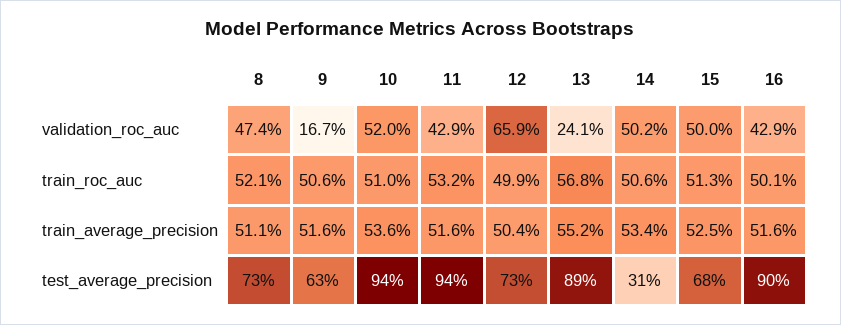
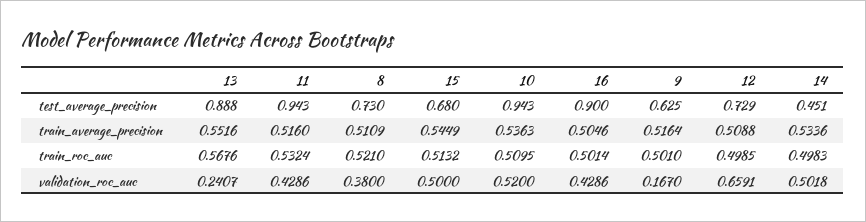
  {
    "8": {
-     "validation_roc_auc": 0.474,
+     "validation_roc_auc": 0.38,
      "train_roc_auc": 0.521,
      "train_average_precision": 0.5109,
      "test_average_precision": 0.73
    },
    "9": {
      "validation_roc_auc": 0.167,
-     "train_roc_auc": 0.506,
+     "train_roc_auc": 0.501,
      "train_average_precision": 0.5164,
      "test_average_precision": 0.625
    },
    "10": {
      "validation_roc_auc": 0.52,
      "train_roc_auc": 0.5095,
      "train_average_precision": 0.5363,
      "test_average_precision": 0.943
    },
    "11": {
      "validation_roc_auc": 0.4286,
      "train_roc_auc": 0.5324,
      "train_average_precision": 0.516,
      "test_average_precision": 0.943
    },
    "12": {
      "validation_roc_auc": 0.6591,
      "train_roc_auc": 0.4985,
-     "train_average_precision": 0.504,
+     "train_average_precision": 0.5088,
      "test_average_precision": 0.729
    },
    "13": {
      "validation_roc_auc": 0.2407,
      "train_roc_auc": 0.5676,
      "train_average_precision": 0.5516,
      "test_average_precision": 0.888
    },
    "14": {
      "validation_roc_auc": 0.5018,
-     "train_roc_auc": 0.506,
+     "train_roc_auc": 0.4983,
      "train_average_precision": 0.5336,
-     "test_average_precision": 0.31
+     "test_average_precision": 0.451
    },
    "15": {
      "validation_roc_auc": 0.5,
      "train_roc_auc": 0.5132,
-     "train_average_precision": 0.525,
+     "train_average_precision": 0.5449,
      "test_average_precision": 0.68
    },
    "16": {
      "validation_roc_auc": 0.4286,
      "train_roc_auc": 0.5014,
-     "train_average_precision": 0.516,
+     "train_average_precision": 0.5046,
      "test_average_precision": 0.9
    }
  }

